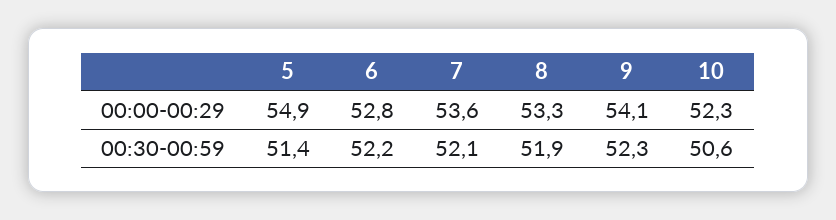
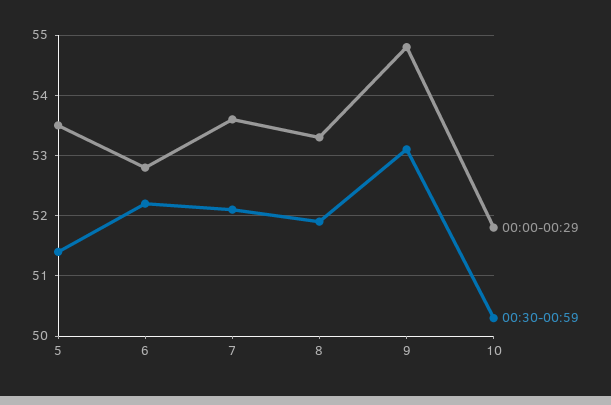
  {
    "00:00-00:29": {
-     "5": 54.9,
+     "5": 53.5,
      "6": 52.8,
      "7": 53.6,
      "8": 53.3,
-     "9": 54.1,
+     "9": 54.8,
-     "10": 52.3
+     "10": 51.8
    },
    "00:30-00:59": {
      "5": 51.4,
      "6": 52.2,
      "7": 52.1,
      "8": 51.9,
-     "9": 52.3,
+     "9": 53.1,
-     "10": 50.6
+     "10": 50.3
    }
  }

